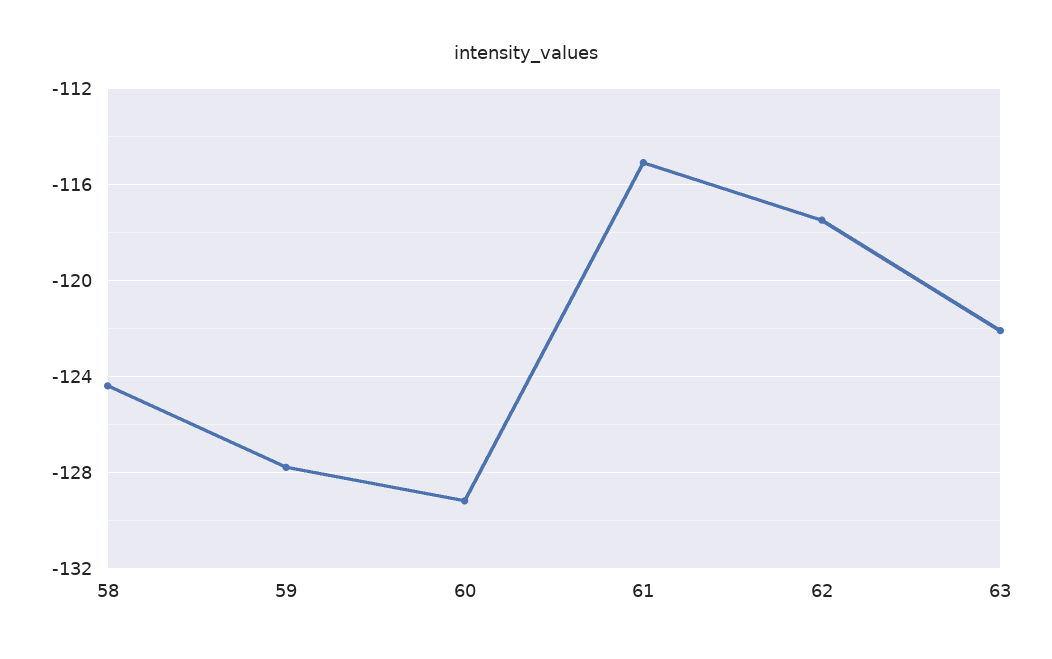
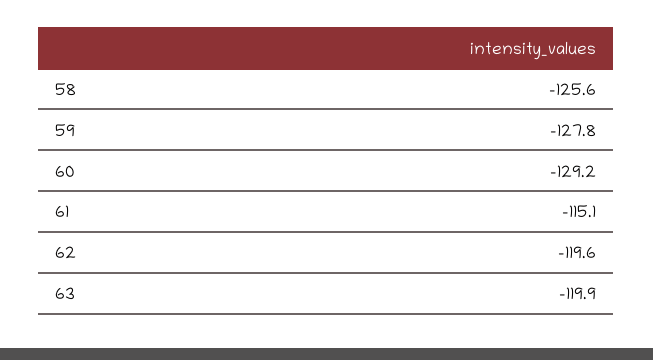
  {
-   "58": -124.5,
+   "58": -125.6,
    "59": -127.8,
    "60": -129.2,
    "61": -115.1,
-   "62": -117.5,
+   "62": -119.6,
-   "63": -122
+   "63": -119.9
  }

